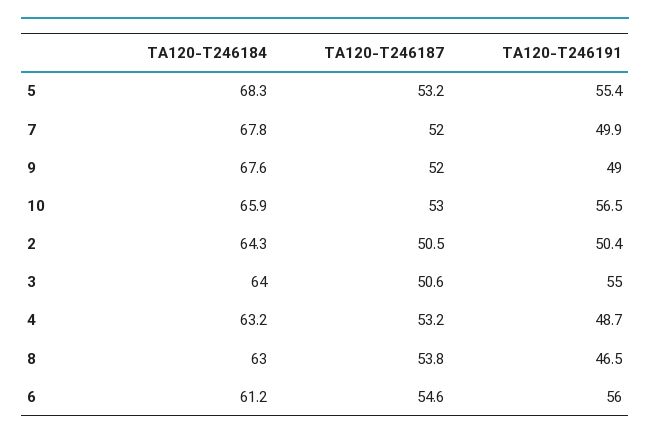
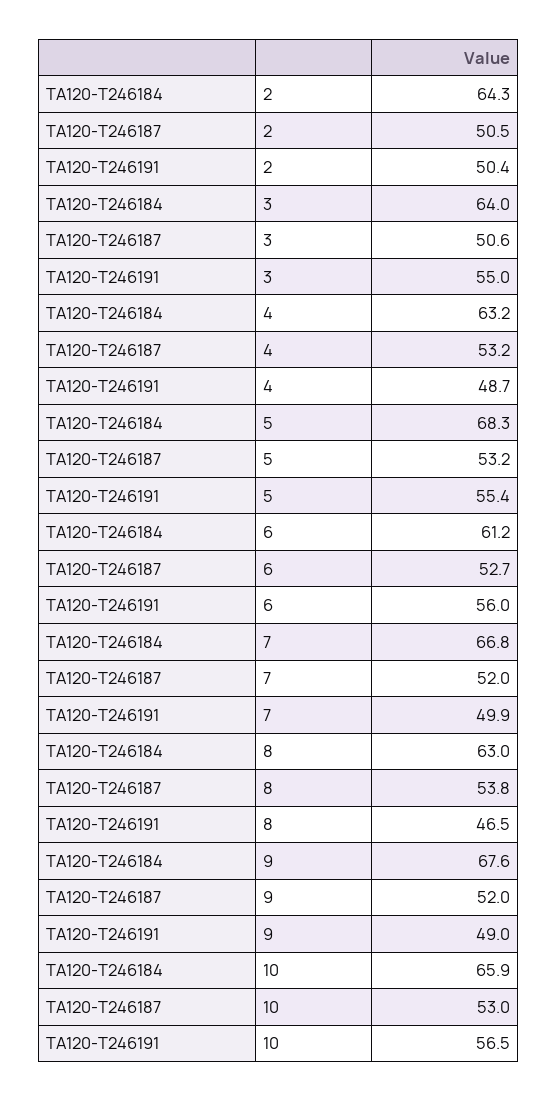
  {
    "TA120-T246184": {
      "5": 68.3,
-     "7": 67.8,
+     "7": 66.8,
      "9": 67.6,
      "10": 65.9,
      "2": 64.3,
      "3": 64,
      "4": 63.2,
      "8": 63,
      "6": 61.2
    },
    "TA120-T246187": {
      "5": 53.2,
      "7": 52,
      "9": 52,
      "10": 53,
      "2": 50.5,
      "3": 50.6,
      "4": 53.2,
      "8": 53.8,
-     "6": 54.6
+     "6": 52.7
    },
    "TA120-T246191": {
      "5": 55.4,
      "7": 49.9,
      "9": 49,
      "10": 56.5,
      "2": 50.4,
      "3": 55,
      "4": 48.7,
      "8": 46.5,
      "6": 56
    }
  }

